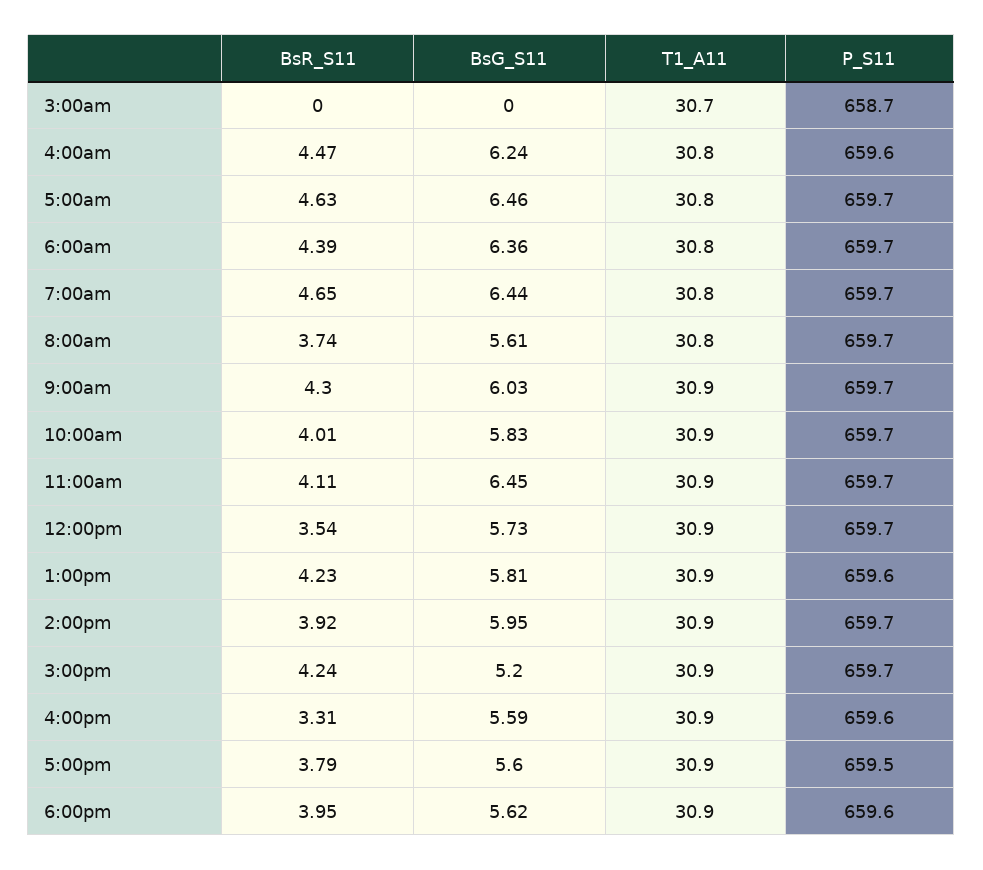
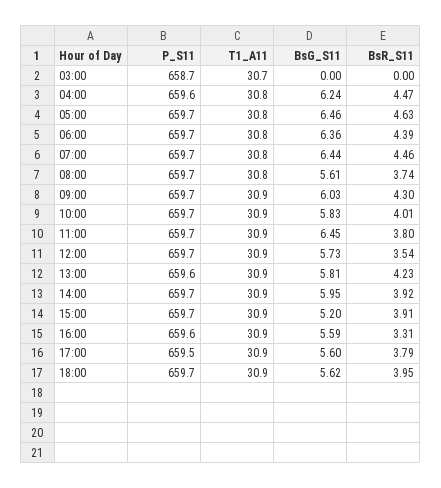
  {
    "BsR_S11": {
      "3:00am": 0,
      "4:00am": 4.47,
      "5:00am": 4.63,
      "6:00am": 4.39,
-     "7:00am": 4.65,
+     "7:00am": 4.46,
      "8:00am": 3.74,
      "9:00am": 4.3,
      "10:00am": 4.01,
-     "11:00am": 4.11,
+     "11:00am": 3.8,
      "12:00pm": 3.54,
      "1:00pm": 4.23,
      "2:00pm": 3.92,
-     "3:00pm": 4.24,
+     "3:00pm": 3.91,
      "4:00pm": 3.31,
      "5:00pm": 3.79,
      "6:00pm": 3.95
    },
    "BsG_S11": {
      "3:00am": 0,
      "4:00am": 6.24,
      "5:00am": 6.46,
      "6:00am": 6.36,
      "7:00am": 6.44,
      "8:00am": 5.61,
      "9:00am": 6.03,
      "10:00am": 5.83,
      "11:00am": 6.45,
      "12:00pm": 5.73,
      "1:00pm": 5.81,
      "2:00pm": 5.95,
      "3:00pm": 5.2,
      "4:00pm": 5.59,
      "5:00pm": 5.6,
      "6:00pm": 5.62
    },
    "T1_A11": {
      "3:00am": 30.7,
      "4:00am": 30.8,
      "5:00am": 30.8,
      "6:00am": 30.8,
      "7:00am": 30.8,
      "8:00am": 30.8,
      "9:00am": 30.9,
      "10:00am": 30.9,
      "11:00am": 30.9,
      "12:00pm": 30.9,
      "1:00pm": 30.9,
      "2:00pm": 30.9,
      "3:00pm": 30.9,
      "4:00pm": 30.9,
      "5:00pm": 30.9,
      "6:00pm": 30.9
    },
    "P_S11": {
      "3:00am": 658.7,
      "4:00am": 659.6,
      "5:00am": 659.7,
      "6:00am": 659.7,
      "7:00am": 659.7,
      "8:00am": 659.7,
      "9:00am": 659.7,
      "10:00am": 659.7,
      "11:00am": 659.7,
      "12:00pm": 659.7,
      "1:00pm": 659.6,
      "2:00pm": 659.7,
      "3:00pm": 659.7,
      "4:00pm": 659.6,
      "5:00pm": 659.5,
-     "6:00pm": 659.6
+     "6:00pm": 659.7
    }
  }

